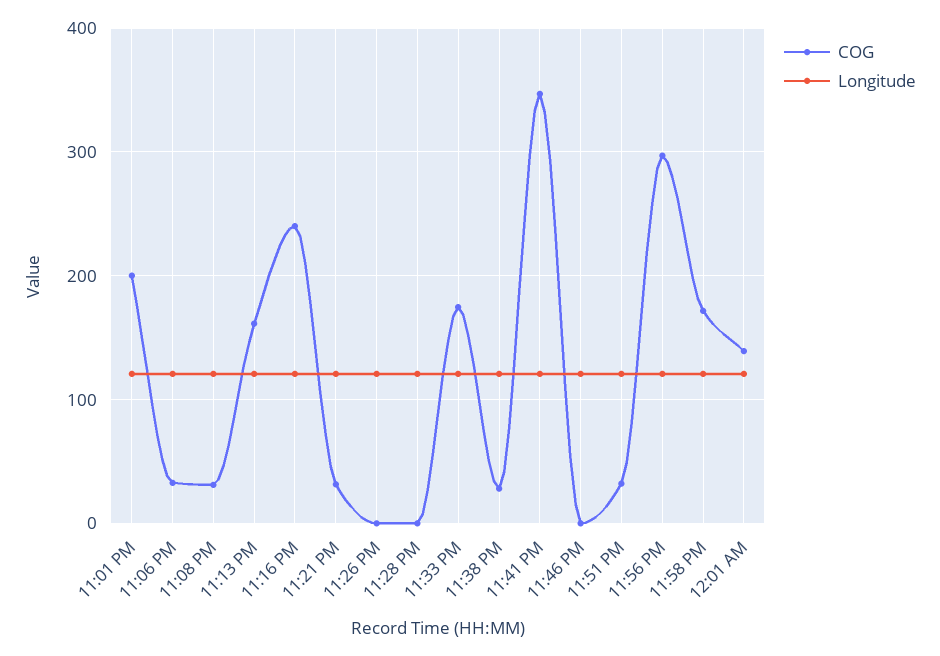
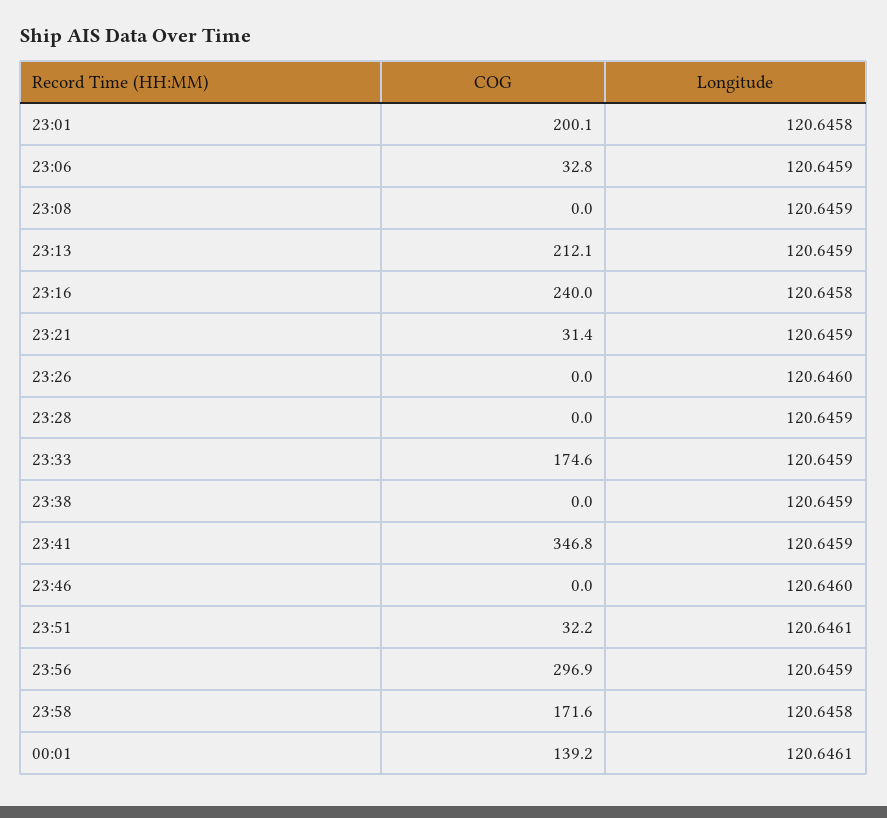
  {
    "COG": {
      "11:01 PM": 200.1,
      "11:06 PM": 32.8,
-     "11:08 PM": 30,
+     "11:08 PM": 0,
-     "11:13 PM": 160,
+     "11:13 PM": 212.1,
      "11:16 PM": 240,
      "11:21 PM": 31.4,
      "11:26 PM": 0,
      "11:28 PM": 0,
      "11:33 PM": 174.6,
-     "11:38 PM": 30,
+     "11:38 PM": 0,
      "11:41 PM": 346.8,
      "11:46 PM": 0,
      "11:51 PM": 32.2,
      "11:56 PM": 296.9,
      "11:58 PM": 171.6,
      "12:01 AM": 139.2
    },
    "Longitude": {
      "11:01 PM": 120.6458,
      "11:06 PM": 120.6459,
      "11:08 PM": 120.6459,
      "11:13 PM": 120.6459,
      "11:16 PM": 120.6458,
      "11:21 PM": 120.6459,
      "11:26 PM": 120.646,
      "11:28 PM": 120.6459,
      "11:33 PM": 120.6459,
      "11:38 PM": 120.6459,
      "11:41 PM": 120.6459,
      "11:46 PM": 120.646,
      "11:51 PM": 120.6461,
      "11:56 PM": 120.6459,
      "11:58 PM": 120.6458,
      "12:01 AM": 120.6461
    }
  }

